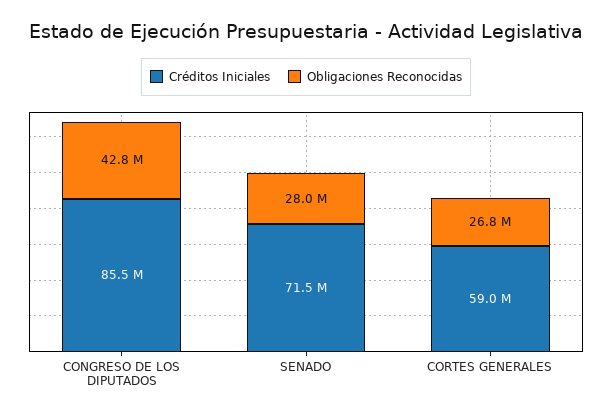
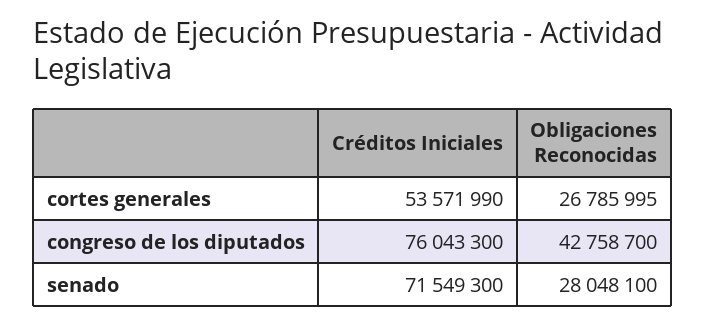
  {
    "Créditos Iniciales": {
-     "CONGRESO DE LOS DIPUTADOS": 85500000,
+     "CONGRESO DE LOS DIPUTADOS": 76043300,
      "SENADO": 71549300,
-     "CORTES GENERALES": 59000000
+     "CORTES GENERALES": 53571990
    },
    "Obligaciones Reconocidas": {
      "CONGRESO DE LOS DIPUTADOS": 42758700,
      "SENADO": 28048100,
      "CORTES GENERALES": 26785995
    }
  }

